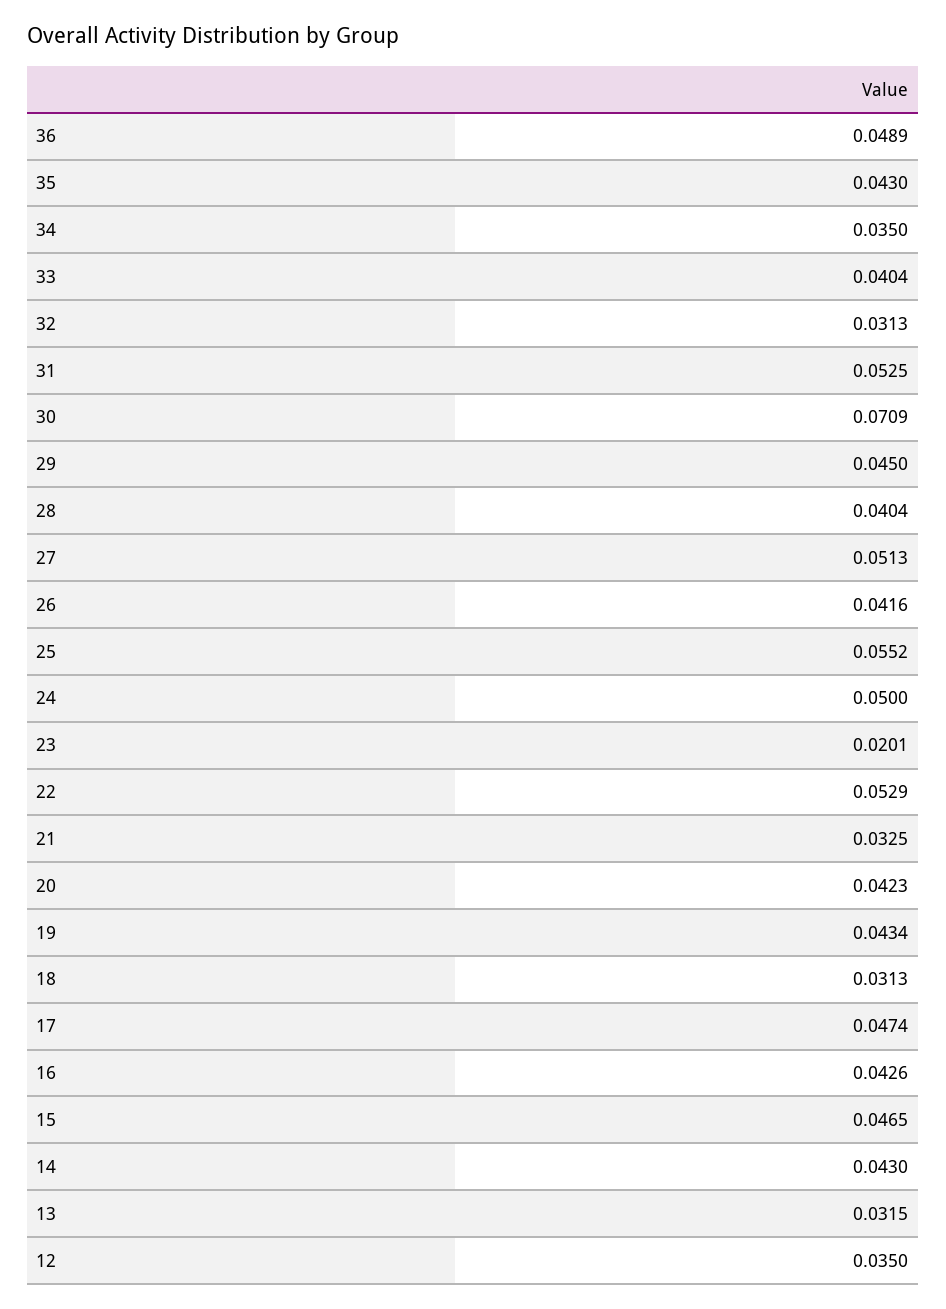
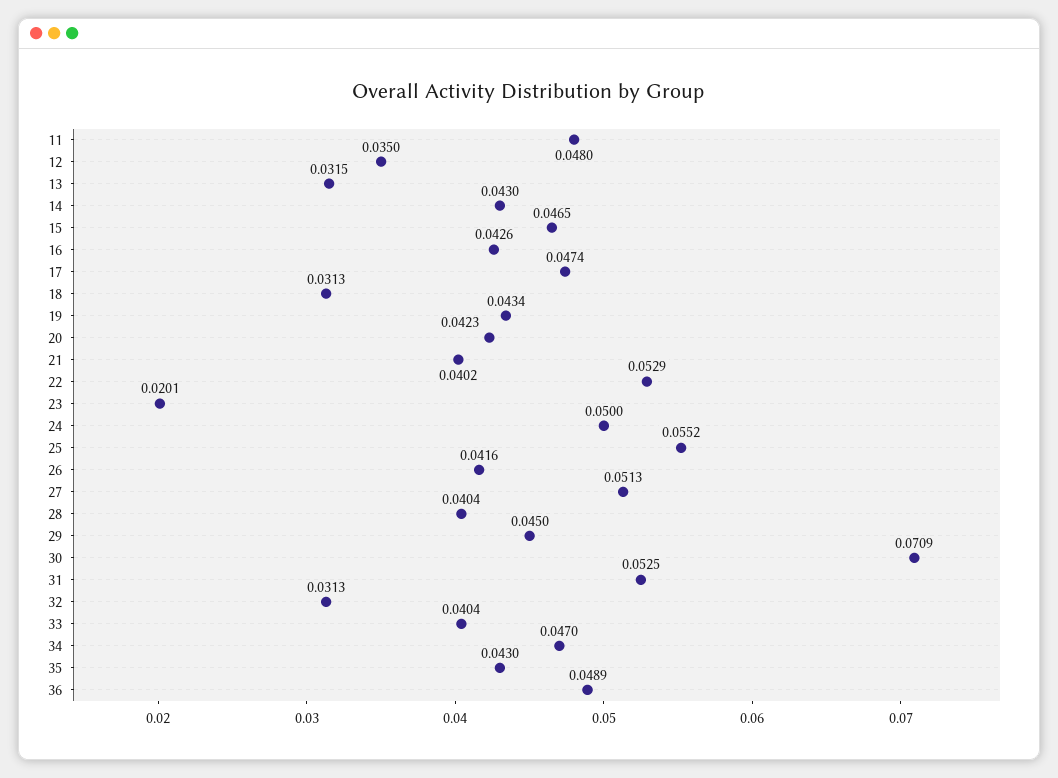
  {
    "36": 0.0489,
    "35": 0.043,
-   "34": 0.035,
+   "34": 0.047,
    "33": 0.0404,
    "32": 0.0313,
    "31": 0.0525,
    "30": 0.0709,
    "29": 0.045,
    "28": 0.0404,
    "27": 0.0513,
    "26": 0.0416,
    "25": 0.0552,
    "24": 0.05,
    "23": 0.0201,
    "22": 0.0529,
-   "21": 0.0325,
+   "21": 0.0402,
    "20": 0.0423,
    "19": 0.0434,
    "18": 0.0313,
    "17": 0.0474,
    "16": 0.0426,
    "15": 0.0465,
    "14": 0.043,
    "13": 0.0315,
-   "12": 0.035
+   "12": 0.035,
+   "11": 0.048
  }

